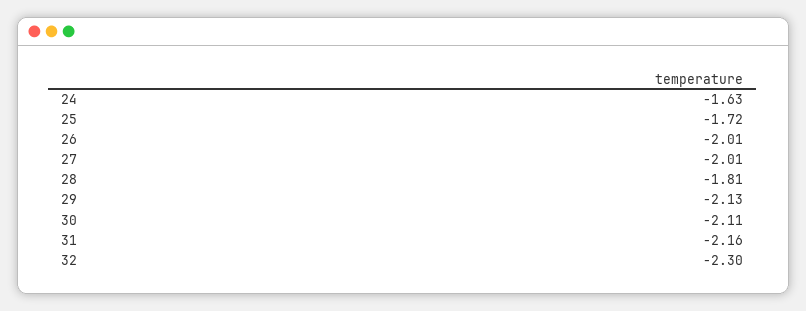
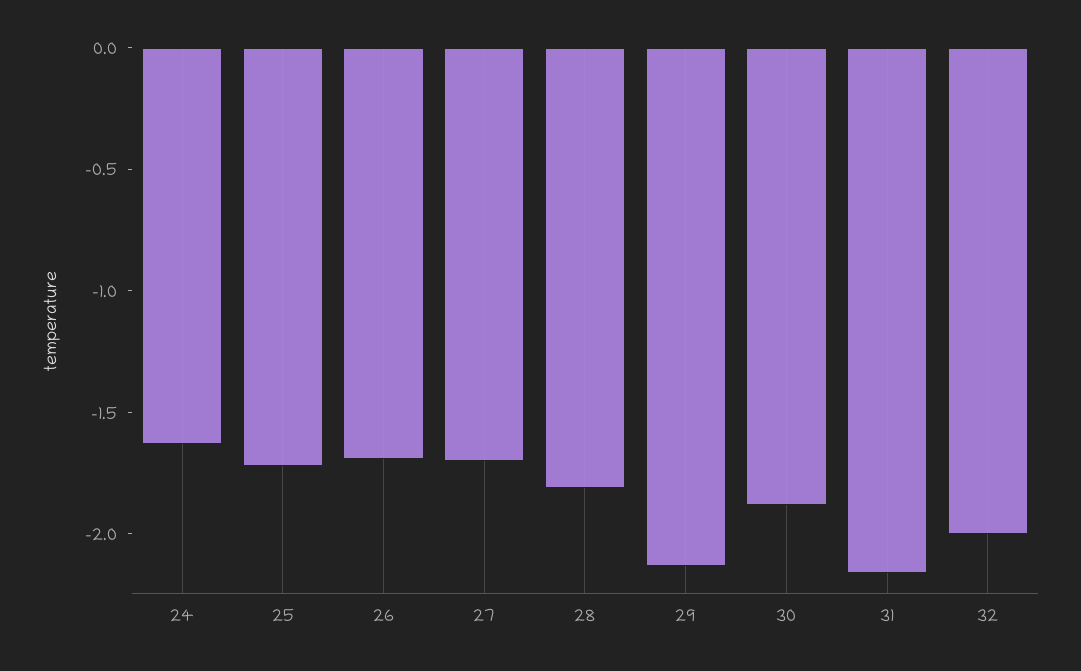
  {
    "24": -1.63,
    "25": -1.72,
-   "26": -2.01,
+   "26": -1.7,
-   "27": -2.01,
+   "27": -1.7,
    "28": -1.81,
    "29": -2.13,
-   "30": -2.11,
+   "30": -1.9,
    "31": -2.16,
-   "32": -2.3
+   "32": -2
  }

